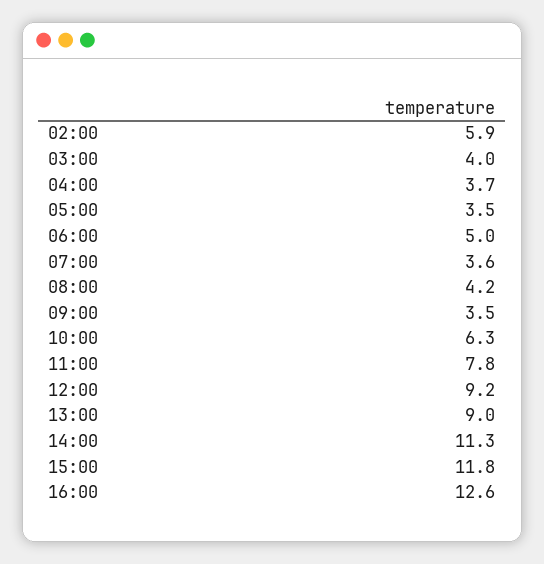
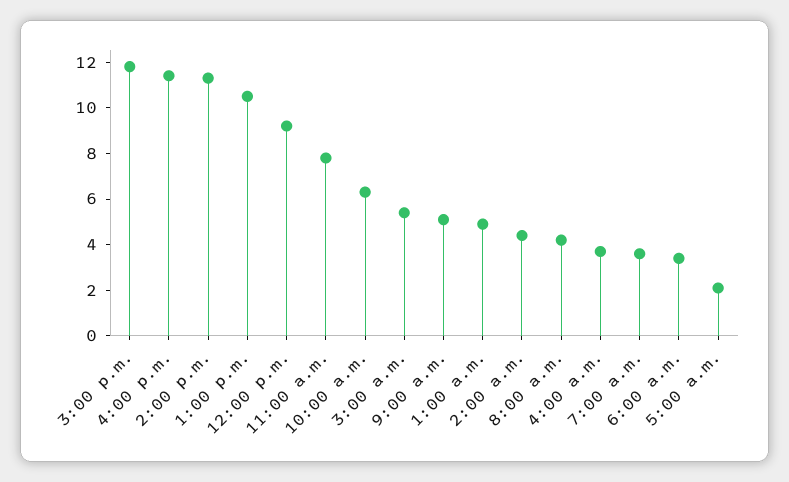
  {
-   "02:00": 5.9,
+   "02:00": 4.5,
-   "03:00": 4,
+   "03:00": 5.5,
    "04:00": 3.7,
-   "05:00": 3.5,
+   "05:00": 2,
-   "06:00": 5,
+   "06:00": 3.5,
    "07:00": 3.6,
    "08:00": 4.2,
-   "09:00": 3.5,
+   "09:00": 5,
    "10:00": 6.3,
    "11:00": 7.8,
    "12:00": 9.2,
-   "13:00": 9,
+   "13:00": 10.5,
    "14:00": 11.3,
    "15:00": 11.8,
-   "16:00": 12.6
+   "16:00": 11.5,
+   "1:00 a.m.": 5
  }

